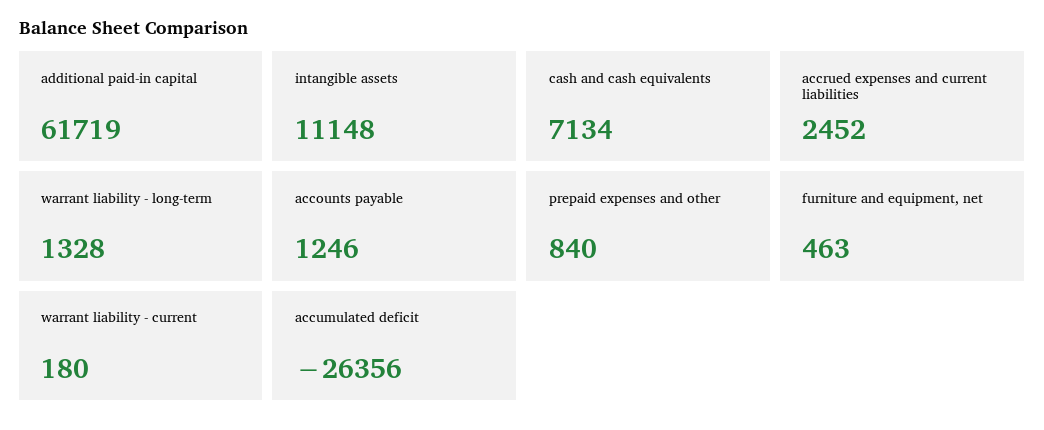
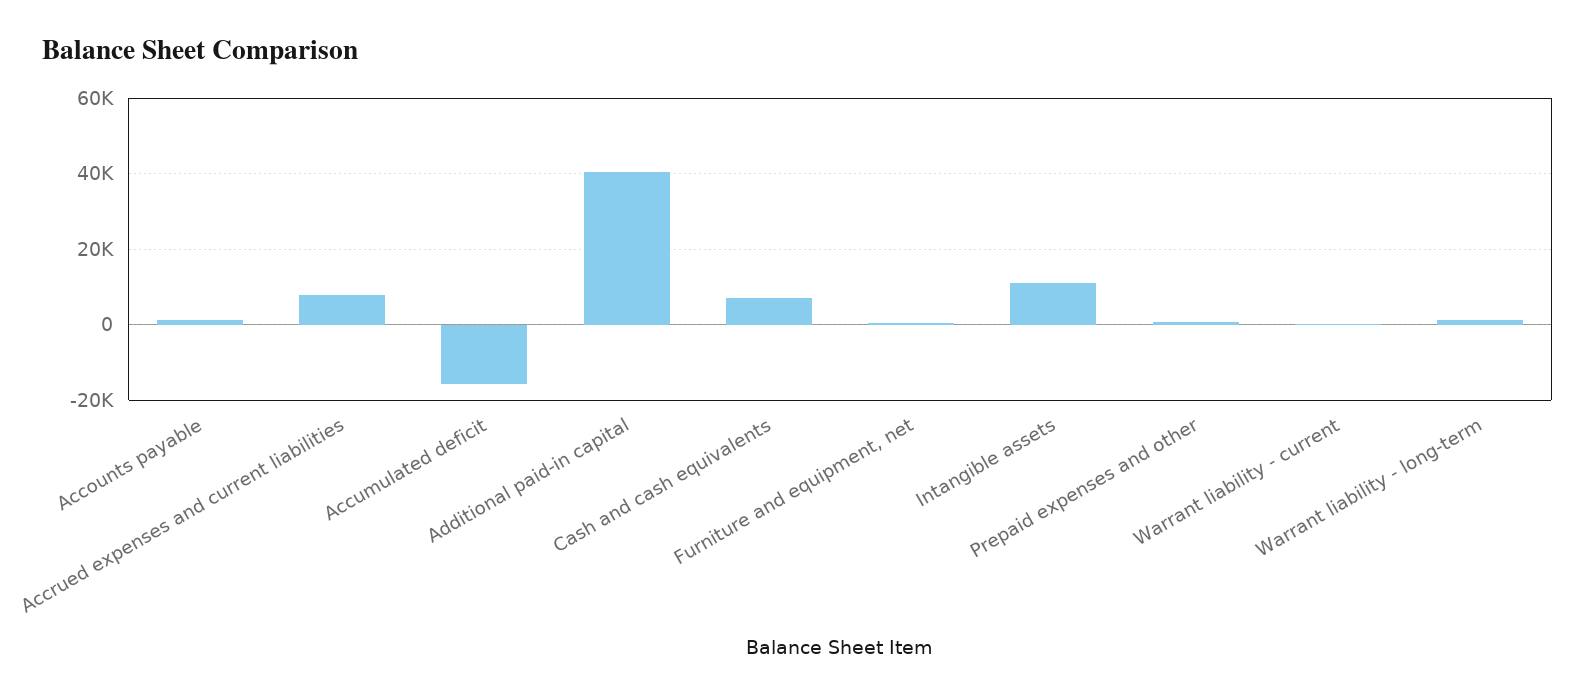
  {
-   "additional paid-in capital": 61719,
+   "additional paid-in capital": 40000,
    "intangible assets": 11148,
    "cash and cash equivalents": 7134,
-   "accrued expenses and current liabilities": 2452,
+   "accrued expenses and current liabilities": 8000,
    "warrant liability - long-term": 1328,
    "accounts payable": 1246,
    "prepaid expenses and other": 840,
    "furniture and equipment, net": 463,
    "warrant liability - current": 180,
-   "accumulated deficit": -26356
+   "accumulated deficit": -16000
  }

